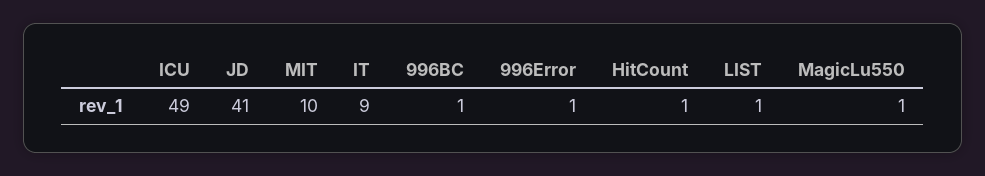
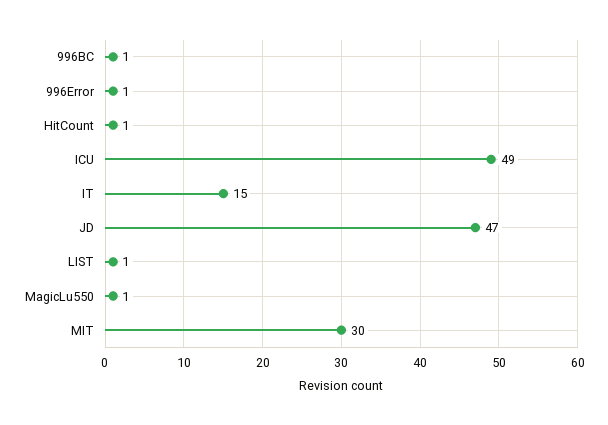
  {
    "ICU": 49,
-   "JD": 41,
+   "JD": 47,
-   "MIT": 10,
+   "MIT": 30,
-   "IT": 9,
+   "IT": 15,
    "996BC": 1,
    "996Error": 1,
    "HitCount": 1,
    "LIST": 1,
    "MagicLu550": 1
  }

